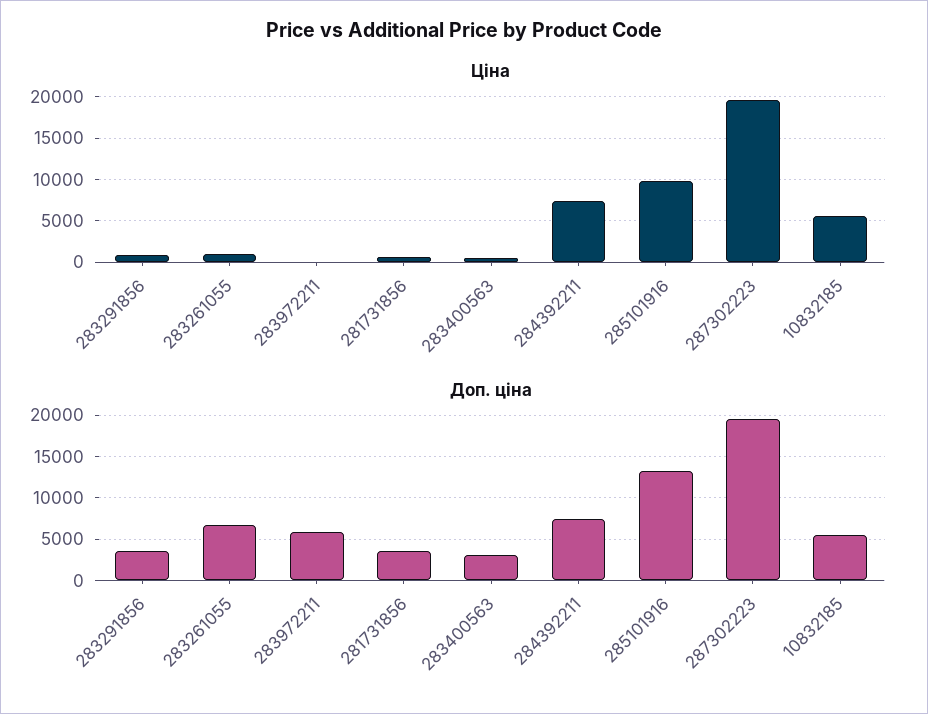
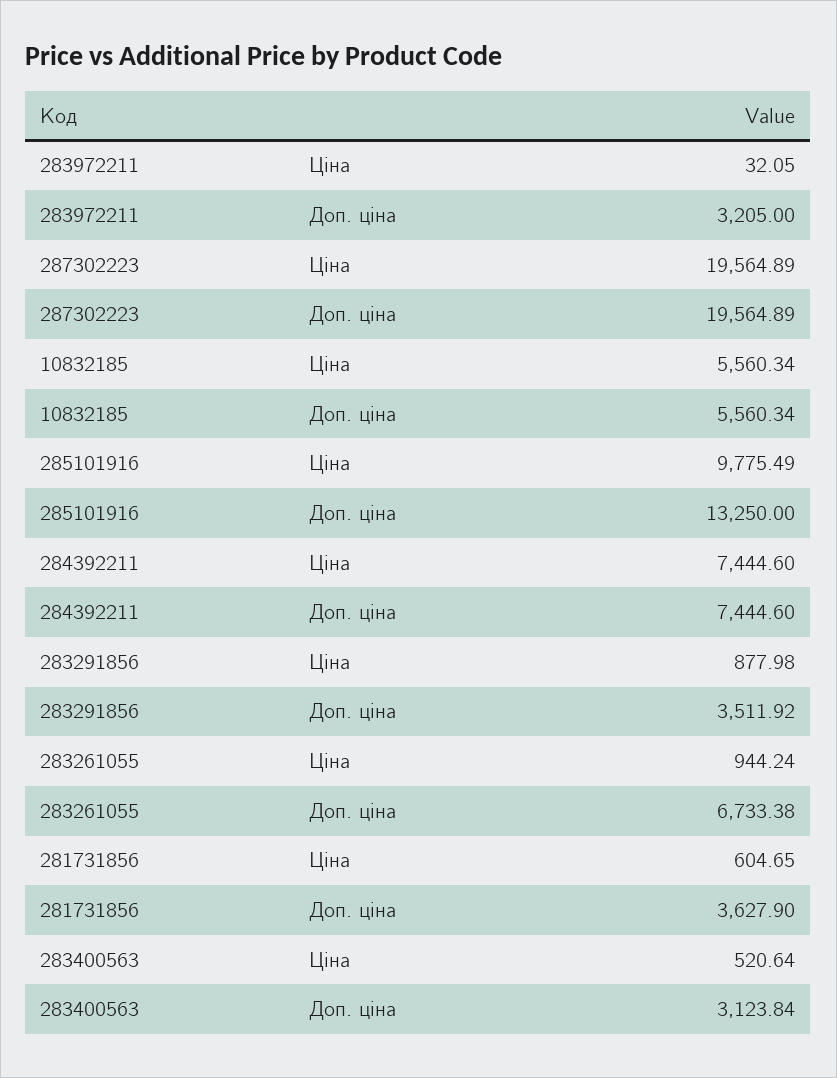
  {
    "Ціна": {
      "283291856": 877.98,
      "283261055": 944.24,
      "283972211": 32.05,
      "281731856": 604.65,
      "283400563": 520.64,
      "284392211": 7444.6,
      "285101916": 9775.49,
      "287302223": 19564.89,
      "10832185": 5560.34
    },
    "Доп. ціна": {
      "283291856": 3511.92,
      "283261055": 6733.38,
-     "283972211": 6000,
+     "283972211": 3205,
      "281731856": 3627.9,
      "283400563": 3123.84,
      "284392211": 7444.6,
      "285101916": 13250,
      "287302223": 19564.89,
      "10832185": 5560.34
    }
  }

